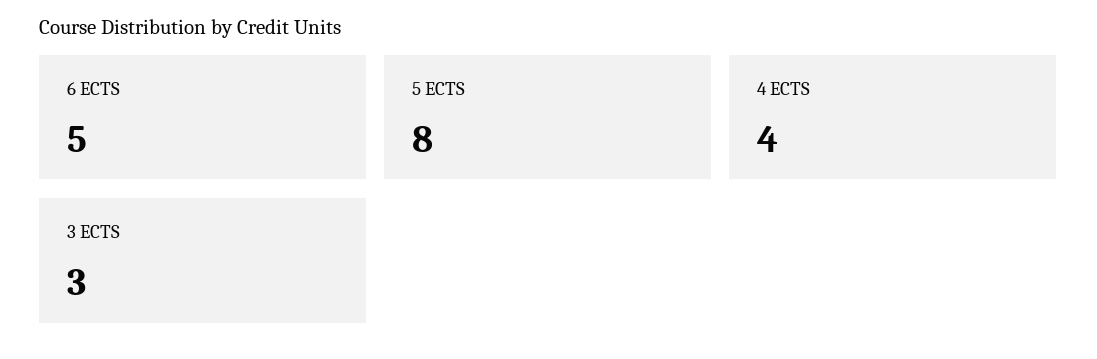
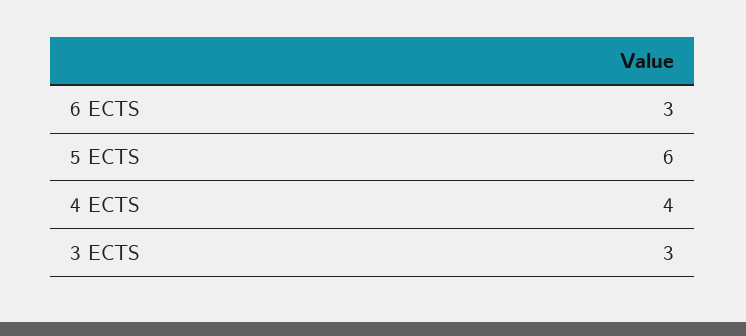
  {
-   "6 ECTS": 5,
+   "6 ECTS": 3,
-   "5 ECTS": 8,
+   "5 ECTS": 6,
    "4 ECTS": 4,
    "3 ECTS": 3
  }

